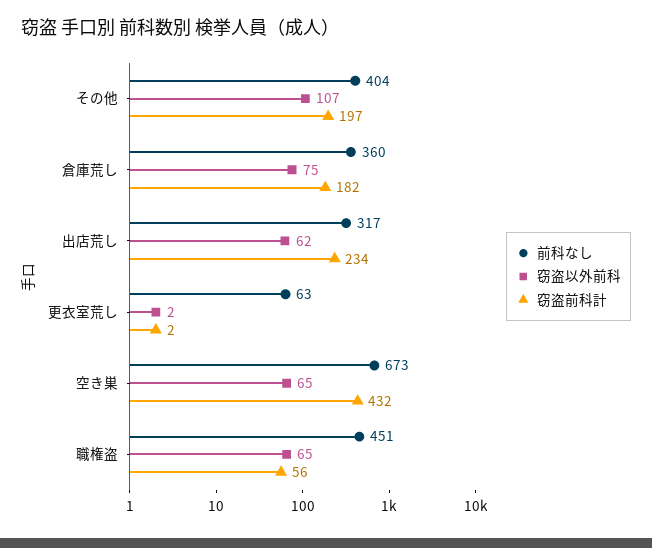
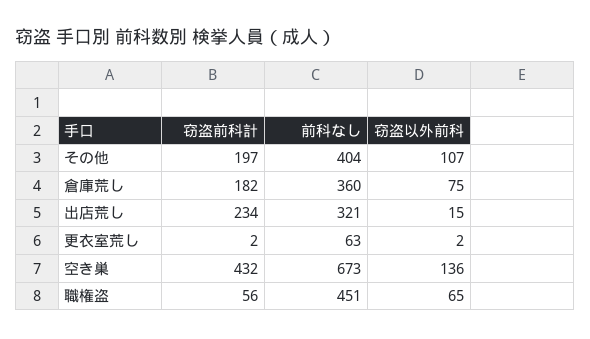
  {
    "前科なし": {
      "その他": 404,
      "倉庫荒し": 360,
-     "出店荒し": 317,
+     "出店荒し": 321,
      "更衣室荒し": 63,
      "空き巣": 673,
      "職権盗": 451
    },
    "窃盗以外前科": {
      "その他": 107,
      "倉庫荒し": 75,
-     "出店荒し": 62,
+     "出店荒し": 15,
      "更衣室荒し": 2,
-     "空き巣": 65,
+     "空き巣": 136,
      "職権盗": 65
    },
    "窃盗前科計": {
      "その他": 197,
      "倉庫荒し": 182,
      "出店荒し": 234,
      "更衣室荒し": 2,
      "空き巣": 432,
      "職権盗": 56
    }
  }

